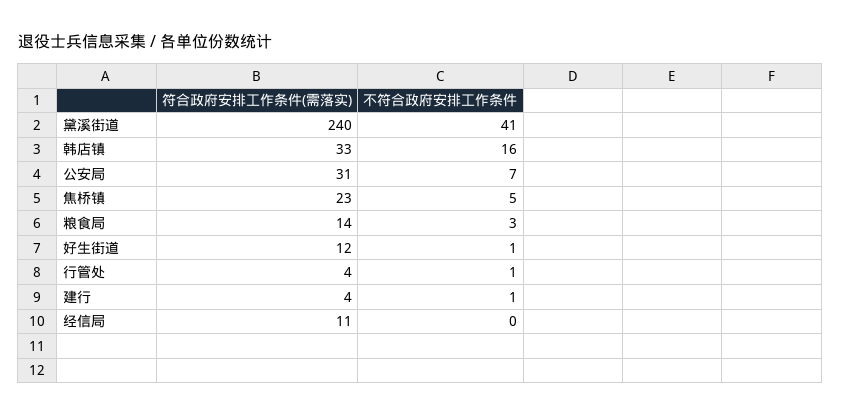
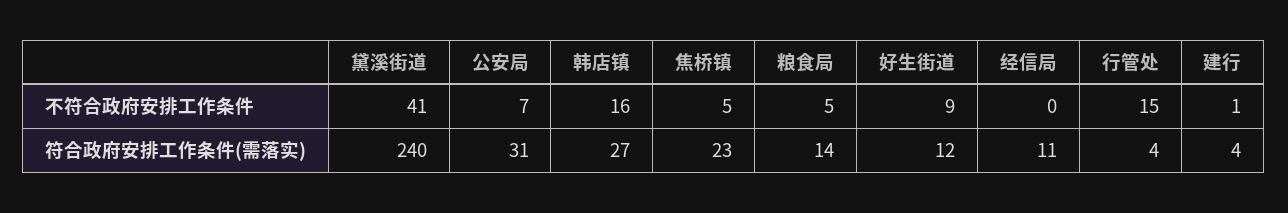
  {
    "符合政府安排工作条件(需落实)": {
      "黛溪街道": 240,
-     "韩店镇": 33,
+     "韩店镇": 27,
      "公安局": 31,
      "焦桥镇": 23,
      "粮食局": 14,
      "好生街道": 12,
      "行管处": 4,
      "建行": 4,
      "经信局": 11
    },
    "不符合政府安排工作条件": {
      "黛溪街道": 41,
      "韩店镇": 16,
      "公安局": 7,
      "焦桥镇": 5,
-     "粮食局": 3,
+     "粮食局": 5,
-     "好生街道": 1,
+     "好生街道": 9,
-     "行管处": 1,
+     "行管处": 15,
      "建行": 1,
      "经信局": 0
    }
  }

